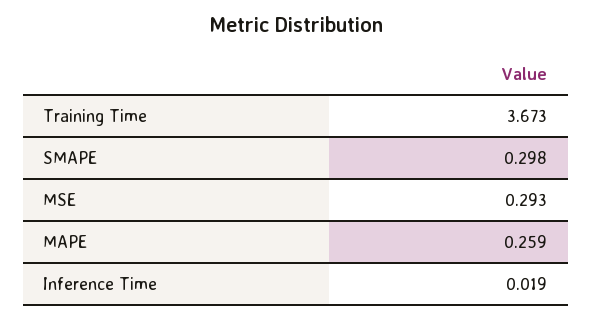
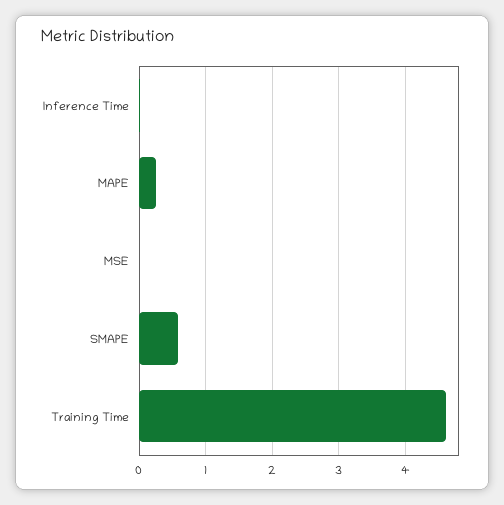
  {
-   "Training Time": 3.673,
+   "Training Time": 4.6,
-   "SMAPE": 0.298,
+   "SMAPE": 0.6,
-   "MSE": 0.293,
+   "MSE": 0,
    "MAPE": 0.259,
    "Inference Time": 0.019
  }

